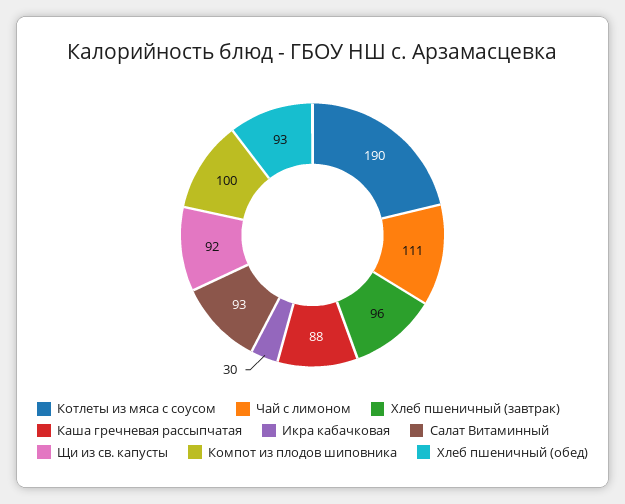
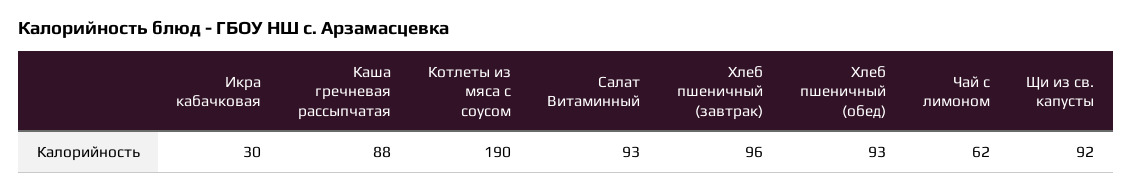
  {
    "Котлеты из мяса с соусом": 190,
-   "Чай с лимоном": 111,
+   "Чай с лимоном": 62,
    "Хлеб пшеничный (завтрак)": 96,
    "Каша гречневая рассыпчатая": 88,
    "Икра кабачковая": 30,
    "Салат Витаминный": 93,
    "Щи из св. капусты": 92,
-   "Компот из плодов шиповника": 100,
    "Хлеб пшеничный (обед)": 93
  }

